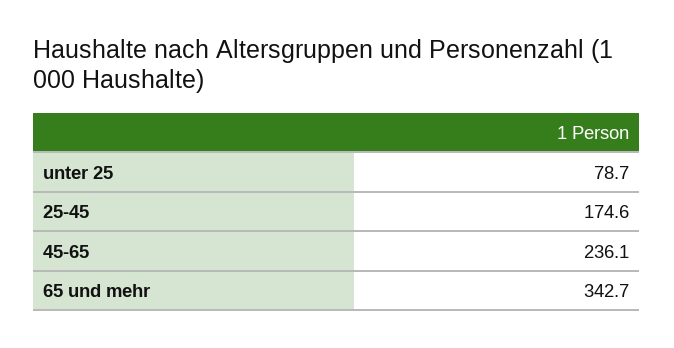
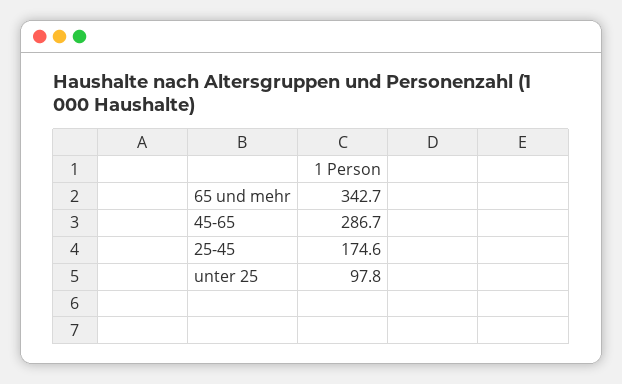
  {
-   "unter 25": 78.7,
+   "unter 25": 97.8,
    "25-45": 174.6,
-   "45-65": 236.1,
+   "45-65": 286.7,
    "65 und mehr": 342.7
  }

